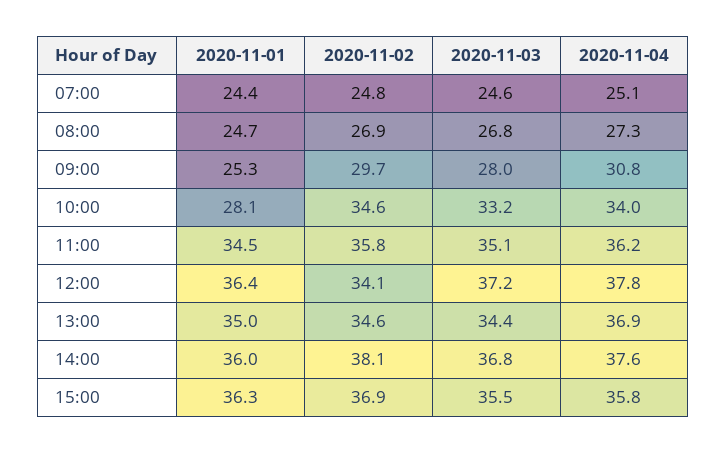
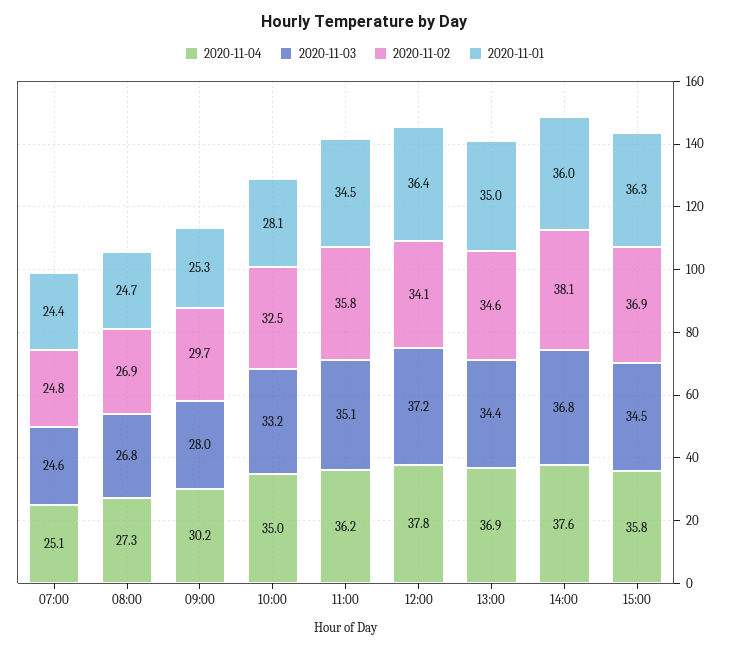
  {
    "2020-11-01": {
      "07:00": 24.4,
      "08:00": 24.7,
      "09:00": 25.3,
      "10:00": 28.1,
      "11:00": 34.5,
      "12:00": 36.4,
      "13:00": 35,
      "14:00": 36,
      "15:00": 36.3
    },
    "2020-11-02": {
      "07:00": 24.8,
      "08:00": 26.9,
      "09:00": 29.7,
-     "10:00": 34.6,
+     "10:00": 32.5,
      "11:00": 35.8,
      "12:00": 34.1,
      "13:00": 34.6,
      "14:00": 38.1,
      "15:00": 36.9
    },
    "2020-11-03": {
      "07:00": 24.6,
      "08:00": 26.8,
      "09:00": 28,
      "10:00": 33.2,
      "11:00": 35.1,
      "12:00": 37.2,
      "13:00": 34.4,
      "14:00": 36.8,
-     "15:00": 35.5
+     "15:00": 34.5
    },
    "2020-11-04": {
      "07:00": 25.1,
      "08:00": 27.3,
-     "09:00": 30.8,
+     "09:00": 30.2,
-     "10:00": 34,
+     "10:00": 35,
      "11:00": 36.2,
      "12:00": 37.8,
      "13:00": 36.9,
      "14:00": 37.6,
      "15:00": 35.8
    }
  }

